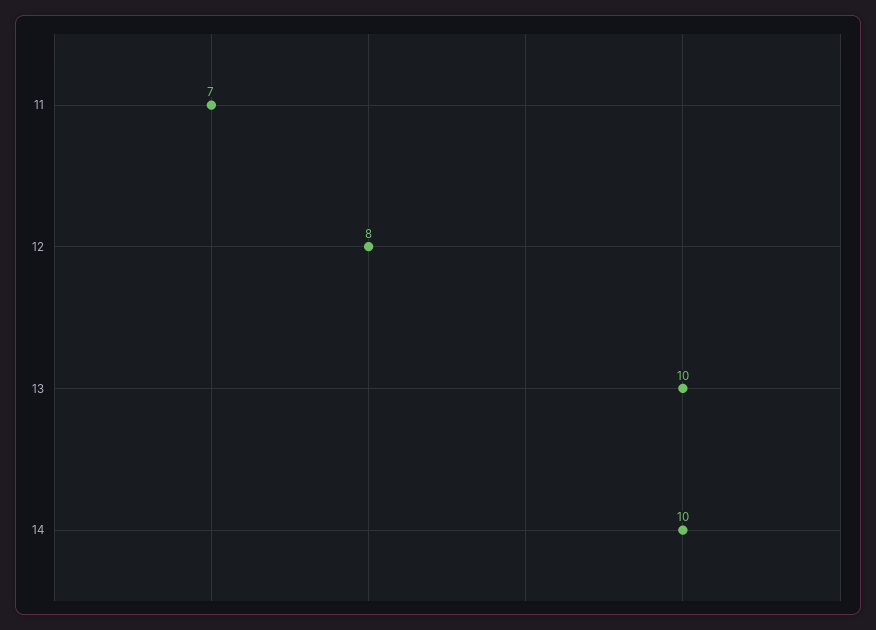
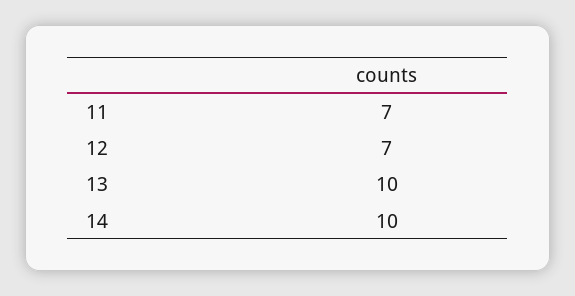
  {
    "11": 7,
-   "12": 8,
+   "12": 7,
    "13": 10,
    "14": 10
  }

